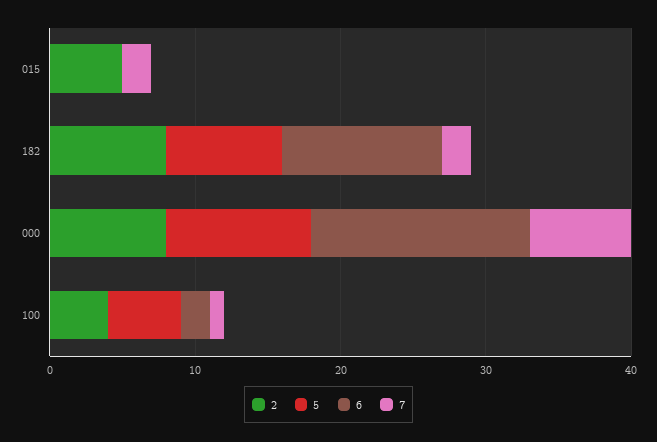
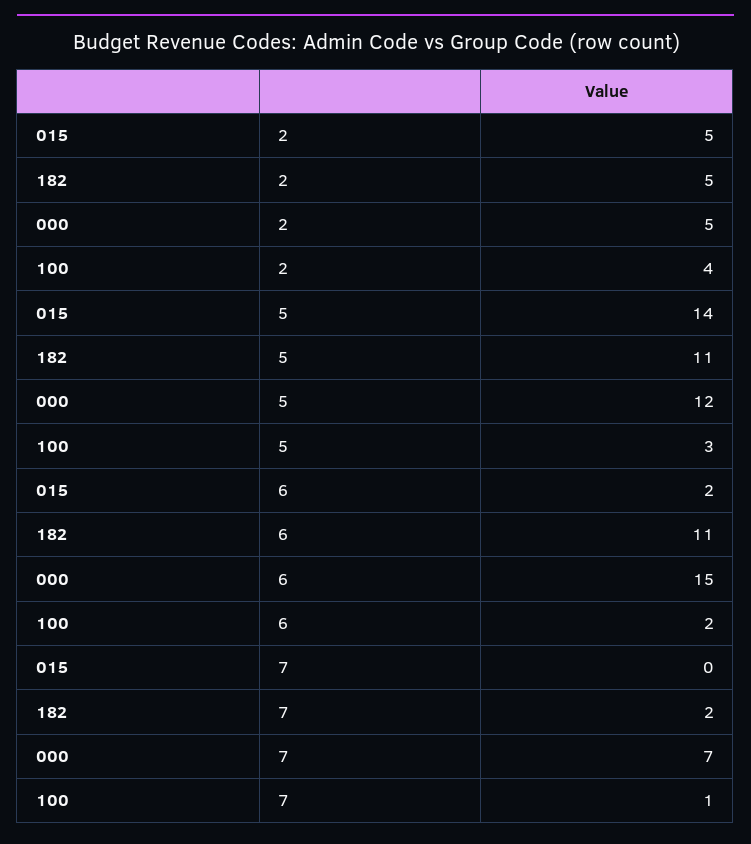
  {
    "2": {
      "015": 5,
-     "182": 8,
+     "182": 5,
-     "000": 8,
+     "000": 5,
      "100": 4
    },
    "5": {
-     "015": 0,
+     "015": 14,
-     "182": 8,
+     "182": 11,
-     "000": 10,
+     "000": 12,
-     "100": 5
+     "100": 3
    },
    "6": {
-     "015": 0,
+     "015": 2,
      "182": 11,
      "000": 15,
      "100": 2
    },
    "7": {
-     "015": 2,
+     "015": 0,
      "182": 2,
      "000": 7,
      "100": 1
    }
  }

